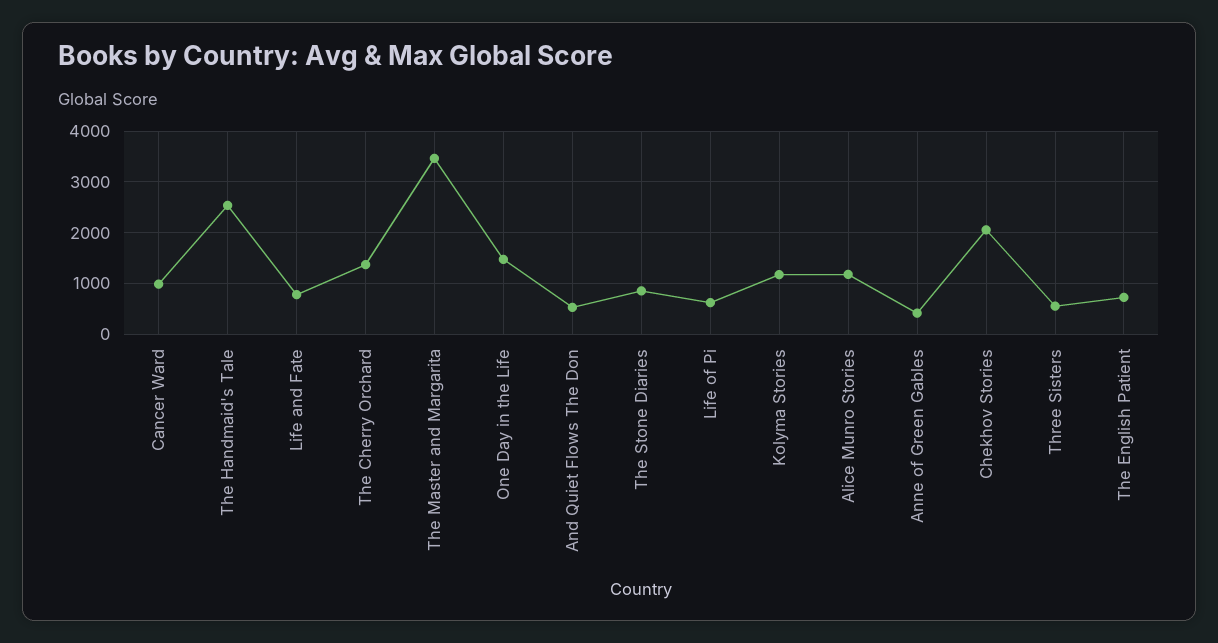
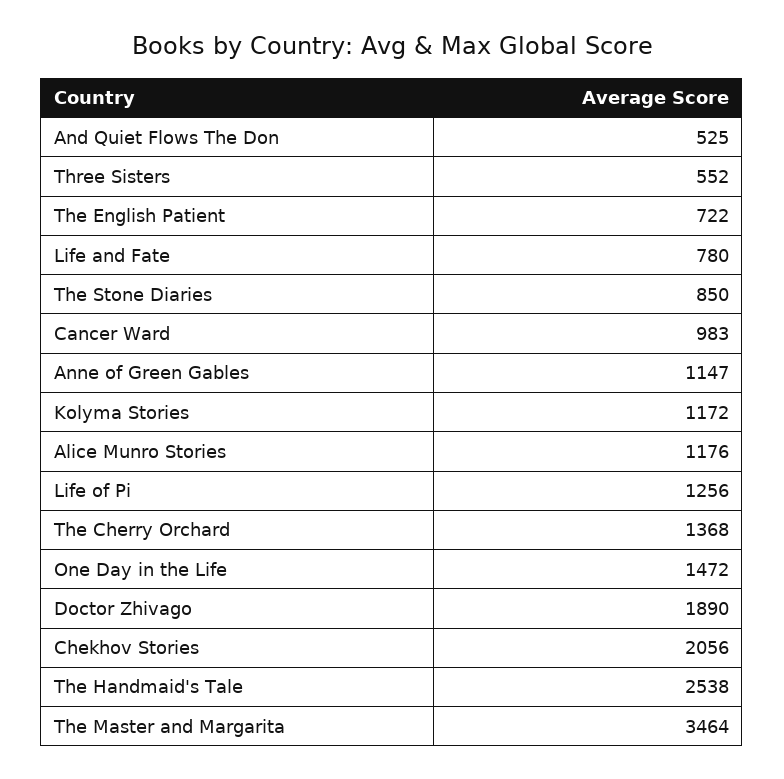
  {
    "Cancer Ward": 983,
    "The Handmaid's Tale": 2538,
    "Life and Fate": 780,
    "The Cherry Orchard": 1368,
    "The Master and Margarita": 3464,
    "One Day in the Life": 1472,
    "And Quiet Flows The Don": 525,
    "The Stone Diaries": 850,
-   "Life of Pi": 600,
+   "Life of Pi": 1256,
    "Kolyma Stories": 1172,
    "Alice Munro Stories": 1176,
-   "Anne of Green Gables": 400,
+   "Anne of Green Gables": 1147,
    "Chekhov Stories": 2056,
    "Three Sisters": 552,
-   "The English Patient": 722
+   "The English Patient": 722,
+   "Doctor Zhivago": 1890
  }

